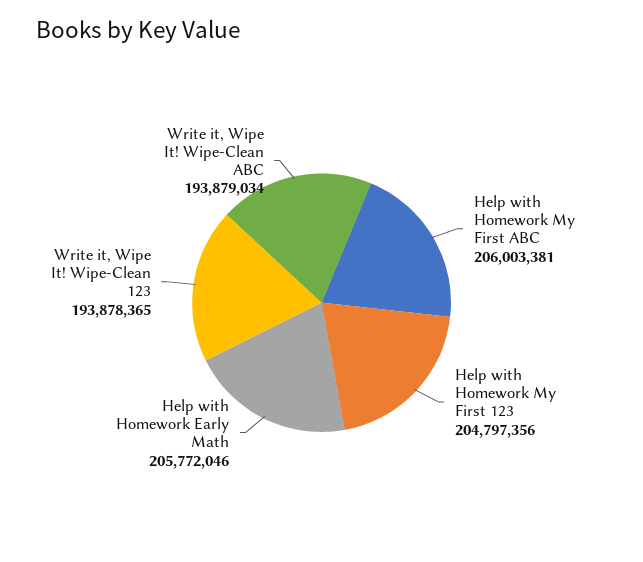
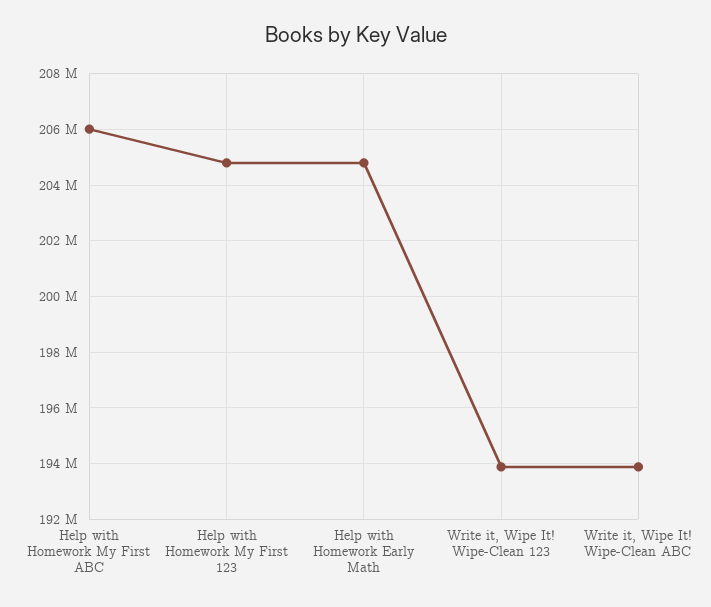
  {
    "Help with Homework My First ABC": 206003381,
    "Help with Homework My First 123": 204797356,
-   "Help with Homework Early Math": 205772046,
+   "Help with Homework Early Math": 204750000,
    "Write it, Wipe It! Wipe-Clean 123": 193878365,
    "Write it, Wipe It! Wipe-Clean ABC": 193879034
  }

